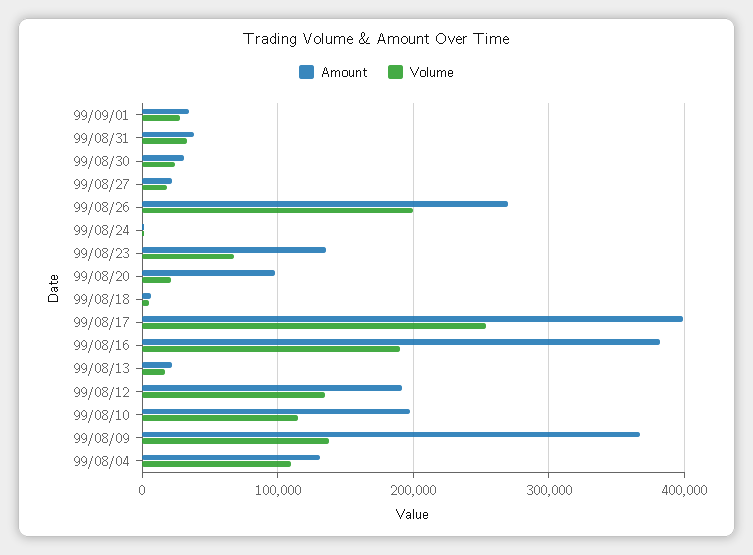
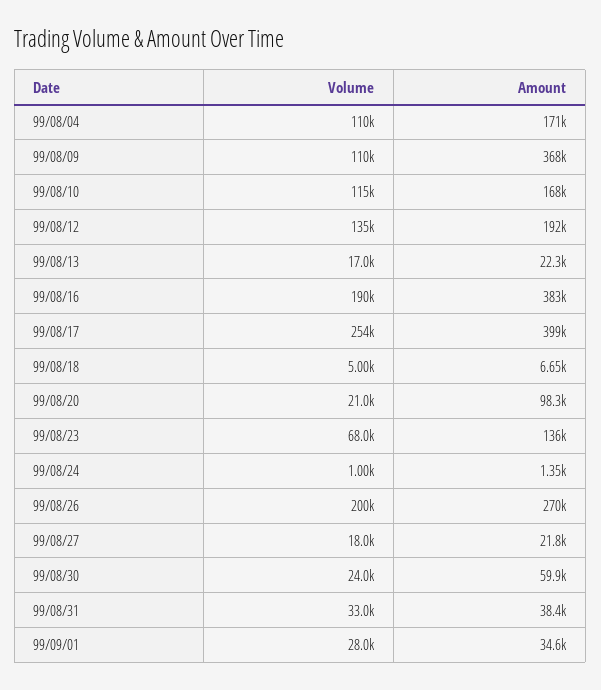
  {
    "Amount": {
      "99/09/01": 34600,
      "99/08/31": 38400,
-     "99/08/30": 30000,
+     "99/08/30": 59900,
      "99/08/27": 21800,
      "99/08/26": 270000,
      "99/08/24": 1350,
      "99/08/23": 136000,
      "99/08/20": 98300,
      "99/08/18": 6650,
      "99/08/17": 399000,
      "99/08/16": 383000,
      "99/08/13": 22300,
      "99/08/12": 192000,
-     "99/08/10": 200000,
+     "99/08/10": 168000,
      "99/08/09": 368000,
-     "99/08/04": 130000
+     "99/08/04": 171000
    },
    "Volume": {
      "99/09/01": 28000,
      "99/08/31": 33000,
      "99/08/30": 24000,
      "99/08/27": 18000,
      "99/08/26": 200000,
      "99/08/24": 1000,
      "99/08/23": 68000,
      "99/08/20": 21000,
      "99/08/18": 5000,
      "99/08/17": 254000,
      "99/08/16": 190000,
      "99/08/13": 17000,
      "99/08/12": 135000,
      "99/08/10": 115000,
-     "99/08/09": 140000,
+     "99/08/09": 110000,
      "99/08/04": 110000
    }
  }

